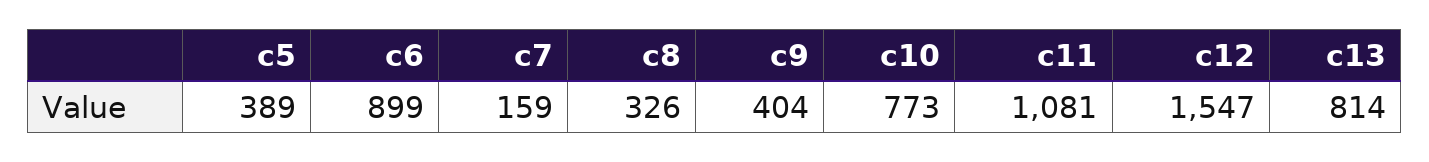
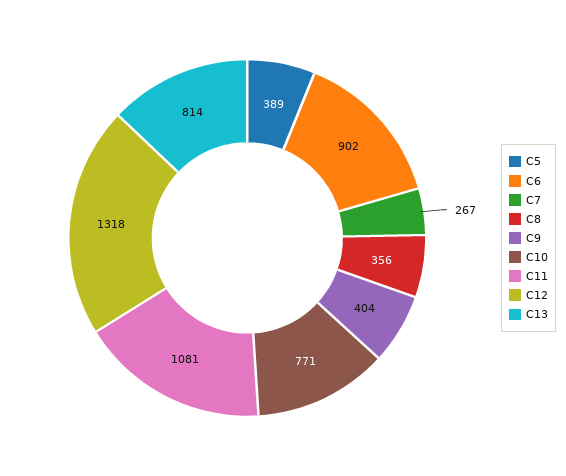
  {
    "c5": 389,
-   "c6": 899,
+   "c6": 902,
-   "c7": 159,
+   "c7": 267,
-   "c8": 326,
+   "c8": 356,
    "c9": 404,
-   "c10": 773,
+   "c10": 771,
    "c11": 1081,
-   "c12": 1547,
+   "c12": 1318,
    "c13": 814
  }

